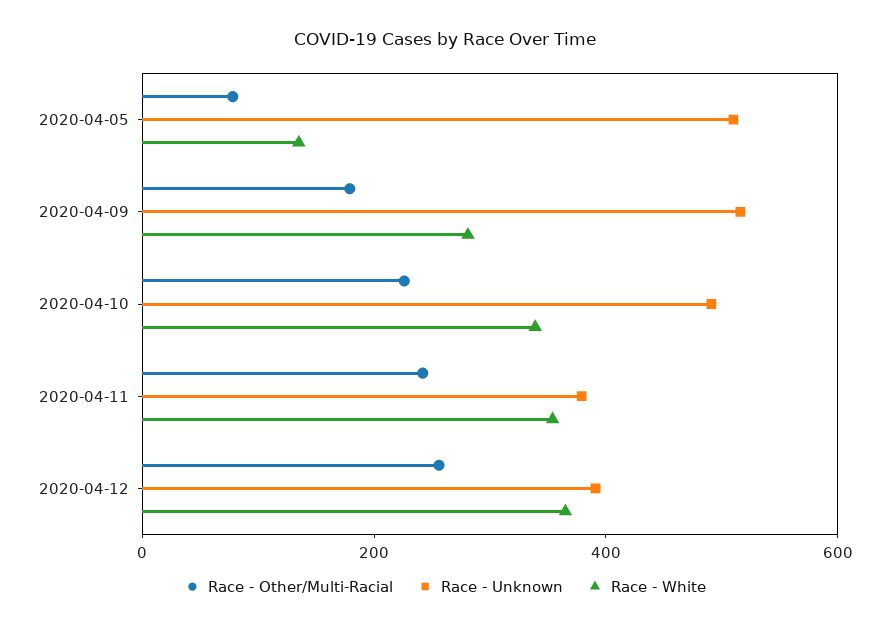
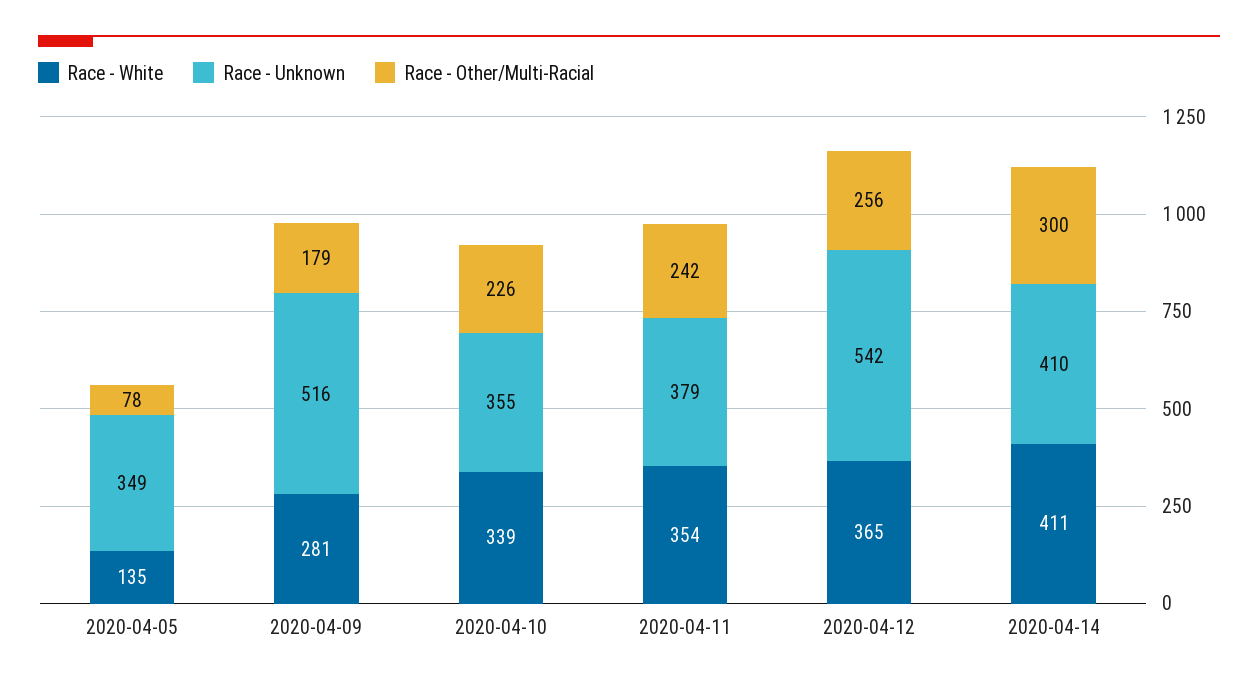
  {
    "Race - Other/Multi-Racial": {
      "2020-04-05": 78,
      "2020-04-09": 179,
      "2020-04-10": 226,
      "2020-04-11": 242,
-     "2020-04-12": 256
+     "2020-04-12": 256,
+     "2020-04-14": 300
    },
    "Race - Unknown": {
-     "2020-04-05": 500,
+     "2020-04-05": 349,
      "2020-04-09": 516,
-     "2020-04-10": 500,
+     "2020-04-10": 355,
      "2020-04-11": 379,
-     "2020-04-12": 400
+     "2020-04-12": 542,
+     "2020-04-14": 410
    },
    "Race - White": {
      "2020-04-05": 135,
      "2020-04-09": 281,
      "2020-04-10": 339,
      "2020-04-11": 354,
-     "2020-04-12": 365
+     "2020-04-12": 365,
+     "2020-04-14": 411
    }
  }

